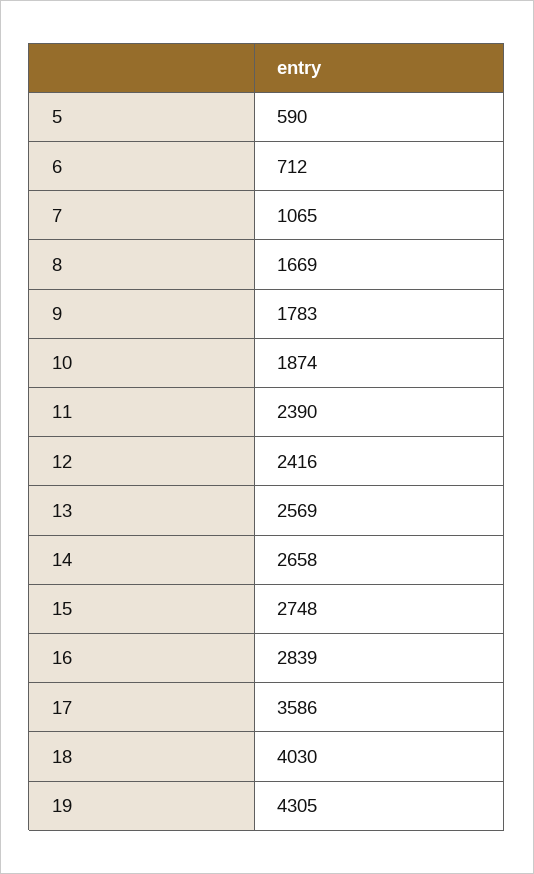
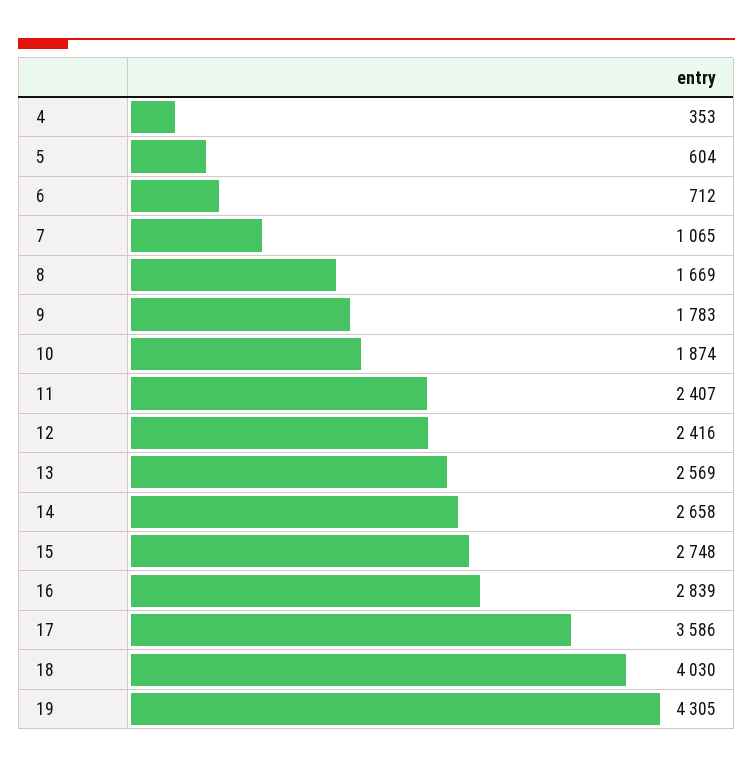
  {
-   "5": 590,
+   "5": 604,
    "6": 712,
    "7": 1065,
    "8": 1669,
    "9": 1783,
    "10": 1874,
-   "11": 2390,
+   "11": 2407,
    "12": 2416,
    "13": 2569,
    "14": 2658,
    "15": 2748,
    "16": 2839,
    "17": 3586,
    "18": 4030,
-   "19": 4305
+   "19": 4305,
+   "4": 353
  }

